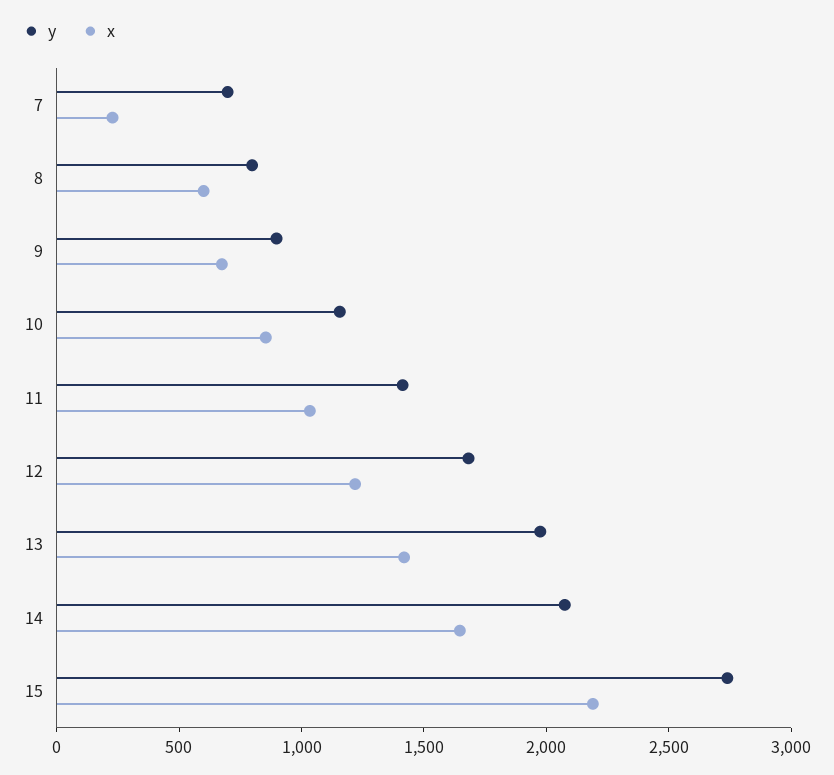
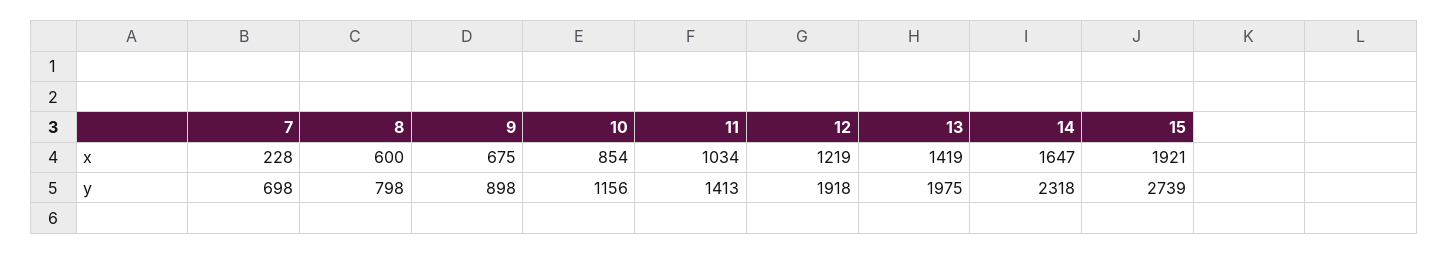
  {
    "y": {
      "7": 698,
      "8": 798,
      "9": 898,
      "10": 1156,
      "11": 1413,
-     "12": 1700,
+     "12": 1918,
      "13": 1975,
-     "14": 2100,
+     "14": 2318,
      "15": 2739
    },
    "x": {
      "7": 228,
      "8": 600,
      "9": 675,
      "10": 854,
      "11": 1034,
      "12": 1219,
      "13": 1419,
      "14": 1647,
-     "15": 2200
+     "15": 1921
    }
  }

